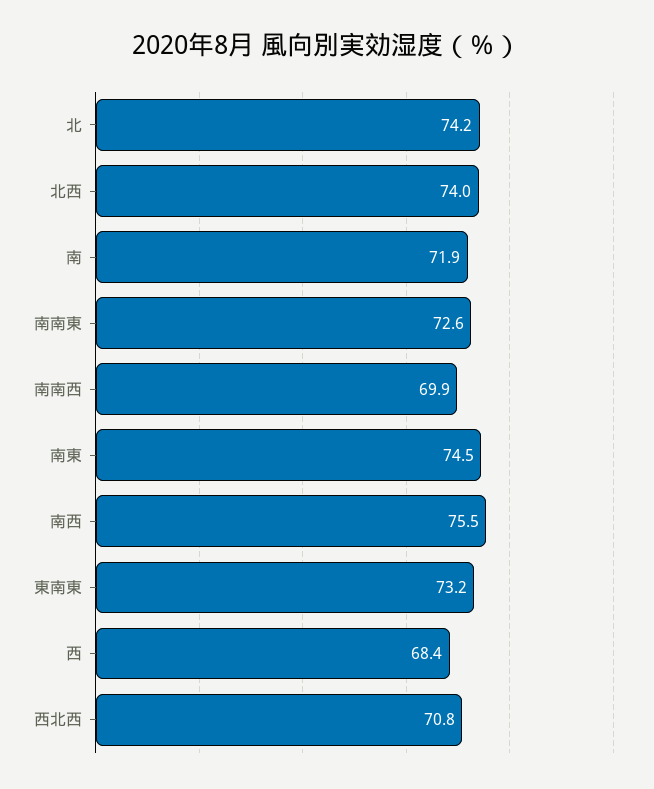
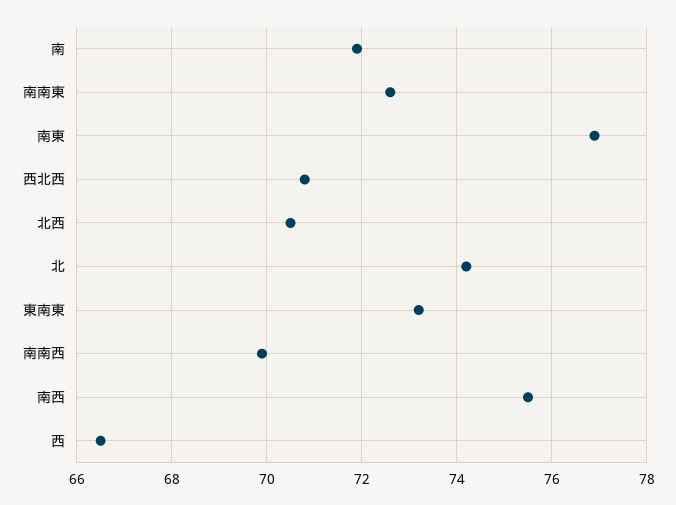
  {
    "北": 74.2,
-   "北西": 74,
+   "北西": 70.5,
    "南": 71.9,
    "南南東": 72.6,
    "南南西": 69.9,
-   "南東": 74.5,
+   "南東": 77,
    "南西": 75.5,
    "東南東": 73.2,
-   "西": 68.4,
+   "西": 66.5,
    "西北西": 70.8
  }

